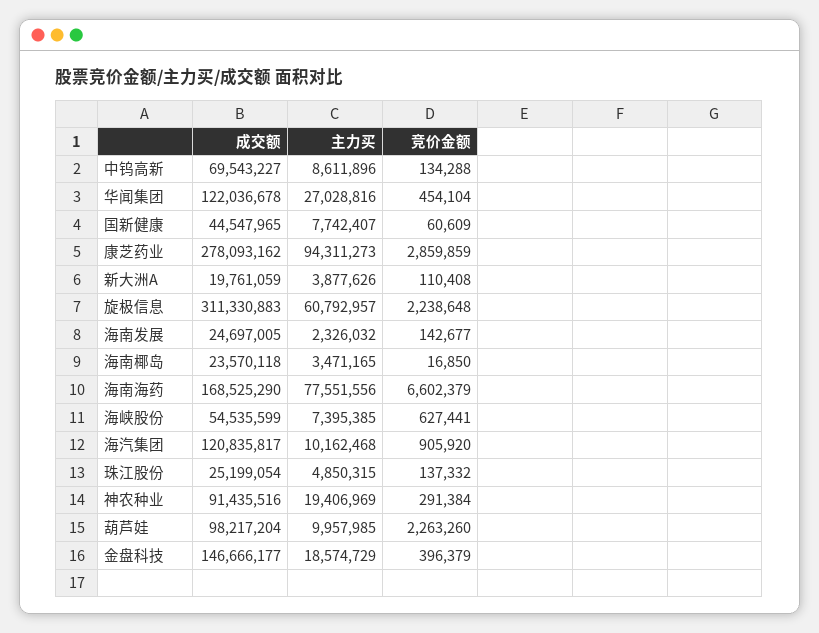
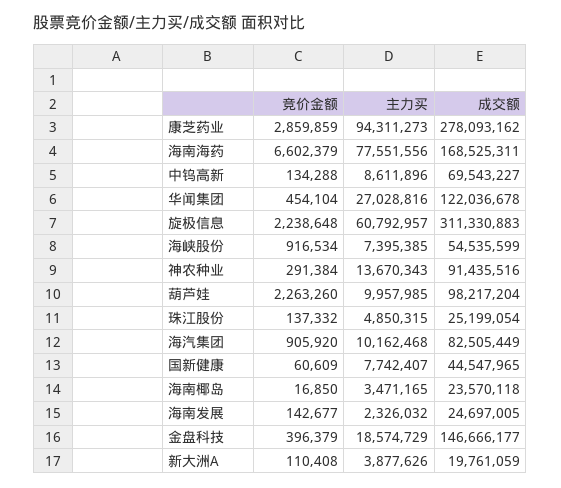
  {
    "成交额": {
      "中钨高新": 69543227,
      "华闻集团": 122036678,
      "国新健康": 44547965,
      "康芝药业": 278093162,
      "新大洲A": 19761059,
      "旋极信息": 311330883,
      "海南发展": 24697005,
      "海南椰岛": 23570118,
-     "海南海药": 168525290,
+     "海南海药": 168525311,
      "海峡股份": 54535599,
-     "海汽集团": 120835817,
+     "海汽集团": 82505449,
      "珠江股份": 25199054,
      "神农种业": 91435516,
      "葫芦娃": 98217204,
      "金盘科技": 146666177
    },
    "主力买": {
      "中钨高新": 8611896,
      "华闻集团": 27028816,
      "国新健康": 7742407,
      "康芝药业": 94311273,
      "新大洲A": 3877626,
      "旋极信息": 60792957,
      "海南发展": 2326032,
      "海南椰岛": 3471165,
      "海南海药": 77551556,
      "海峡股份": 7395385,
      "海汽集团": 10162468,
      "珠江股份": 4850315,
-     "神农种业": 19406969,
+     "神农种业": 13670343,
      "葫芦娃": 9957985,
      "金盘科技": 18574729
    },
    "竞价金额": {
      "中钨高新": 134288,
      "华闻集团": 454104,
      "国新健康": 60609,
      "康芝药业": 2859859,
      "新大洲A": 110408,
      "旋极信息": 2238648,
      "海南发展": 142677,
      "海南椰岛": 16850,
      "海南海药": 6602379,
-     "海峡股份": 627441,
+     "海峡股份": 916534,
      "海汽集团": 905920,
      "珠江股份": 137332,
      "神农种业": 291384,
      "葫芦娃": 2263260,
      "金盘科技": 396379
    }
  }

